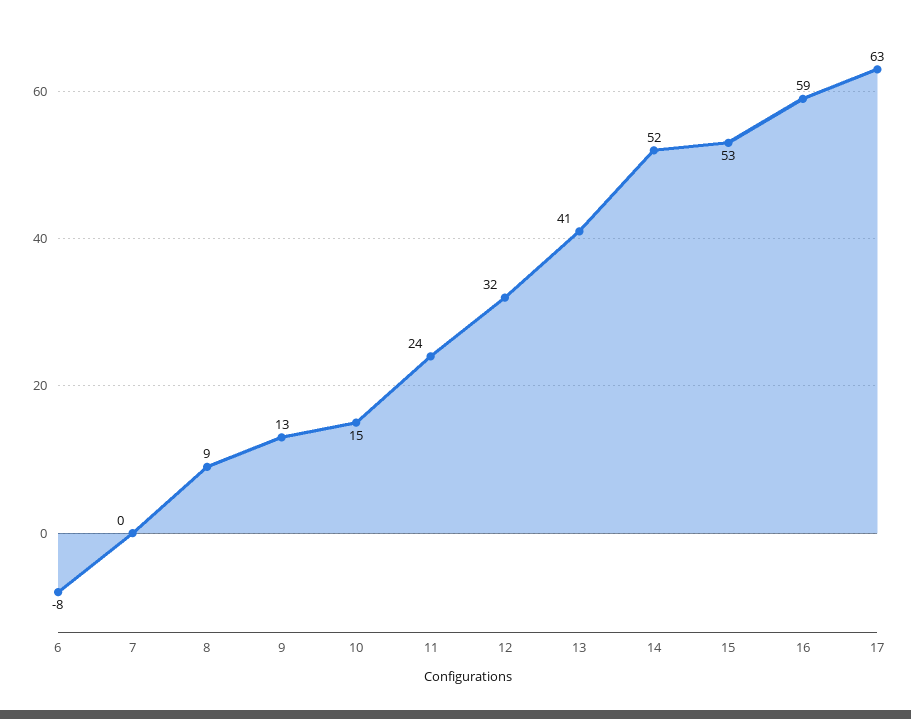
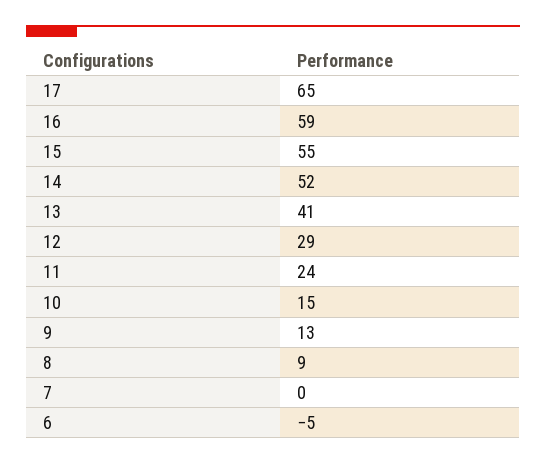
  {
-   "6": -8,
+   "6": -5,
    "7": 0,
    "8": 9,
    "9": 13,
    "10": 15,
    "11": 24,
-   "12": 32,
+   "12": 29,
    "13": 41,
    "14": 52,
-   "15": 53,
+   "15": 55,
    "16": 59,
-   "17": 63
+   "17": 65
  }

